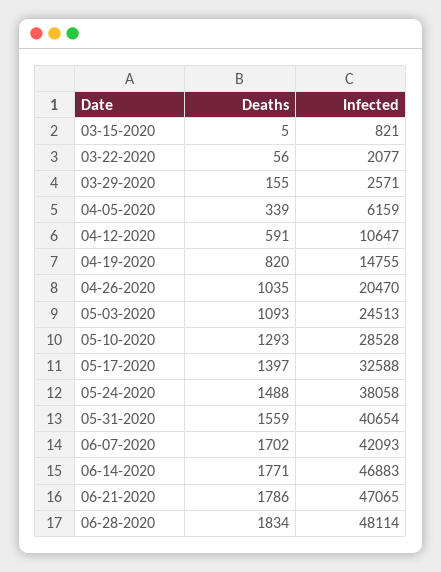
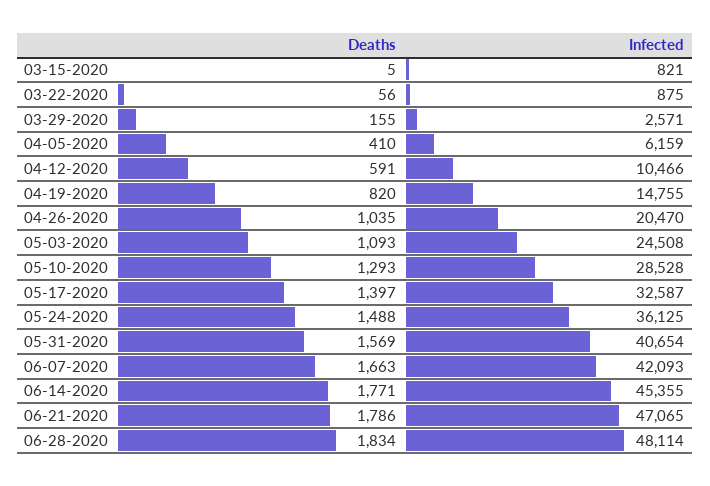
  {
    "Deaths": {
      "03-15-2020": 5,
      "03-22-2020": 56,
      "03-29-2020": 155,
-     "04-05-2020": 339,
+     "04-05-2020": 410,
      "04-12-2020": 591,
      "04-19-2020": 820,
      "04-26-2020": 1035,
      "05-03-2020": 1093,
      "05-10-2020": 1293,
      "05-17-2020": 1397,
      "05-24-2020": 1488,
-     "05-31-2020": 1559,
+     "05-31-2020": 1569,
-     "06-07-2020": 1702,
+     "06-07-2020": 1663,
      "06-14-2020": 1771,
      "06-21-2020": 1786,
      "06-28-2020": 1834
    },
    "Infected": {
      "03-15-2020": 821,
-     "03-22-2020": 2077,
+     "03-22-2020": 875,
      "03-29-2020": 2571,
      "04-05-2020": 6159,
-     "04-12-2020": 10647,
+     "04-12-2020": 10466,
      "04-19-2020": 14755,
      "04-26-2020": 20470,
-     "05-03-2020": 24513,
+     "05-03-2020": 24508,
      "05-10-2020": 28528,
-     "05-17-2020": 32588,
+     "05-17-2020": 32587,
-     "05-24-2020": 38058,
+     "05-24-2020": 36125,
      "05-31-2020": 40654,
      "06-07-2020": 42093,
-     "06-14-2020": 46883,
+     "06-14-2020": 45355,
      "06-21-2020": 47065,
      "06-28-2020": 48114
    }
  }

